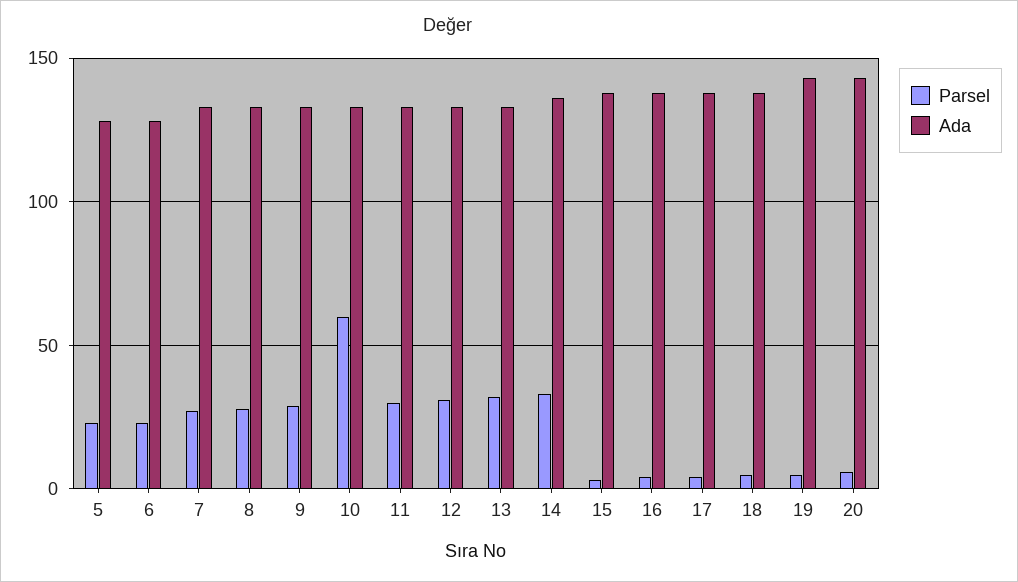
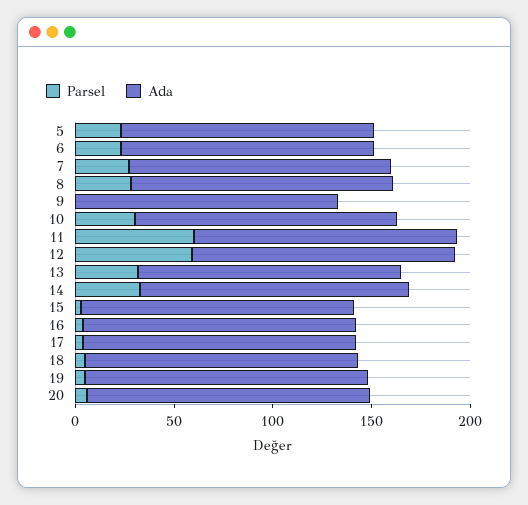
  {
    "Parsel": {
      "5": 25,
      "6": 25,
      "7": 25,
      "8": 30,
-     "9": 30,
+     "9": 0,
-     "10": 60,
+     "10": 30,
-     "11": 30,
+     "11": 60,
-     "12": 30,
+     "12": 60,
      "13": 30,
      "14": 35,
      "15": 5,
      "16": 5,
      "17": 5,
      "18": 5,
      "19": 5,
      "20": 5
    },
    "Ada": {
      "5": 130,
      "6": 130,
      "7": 135,
      "8": 135,
      "9": 135,
      "10": 135,
      "11": 135,
      "12": 135,
      "13": 135,
      "14": 135,
      "15": 140,
      "16": 140,
      "17": 140,
      "18": 140,
      "19": 145,
      "20": 145
    }
  }

